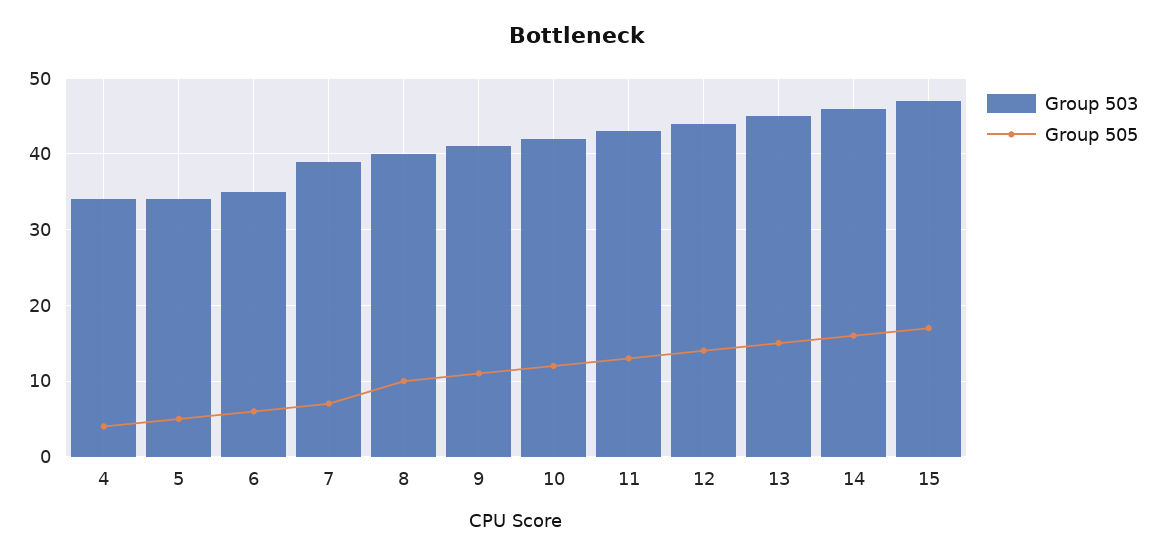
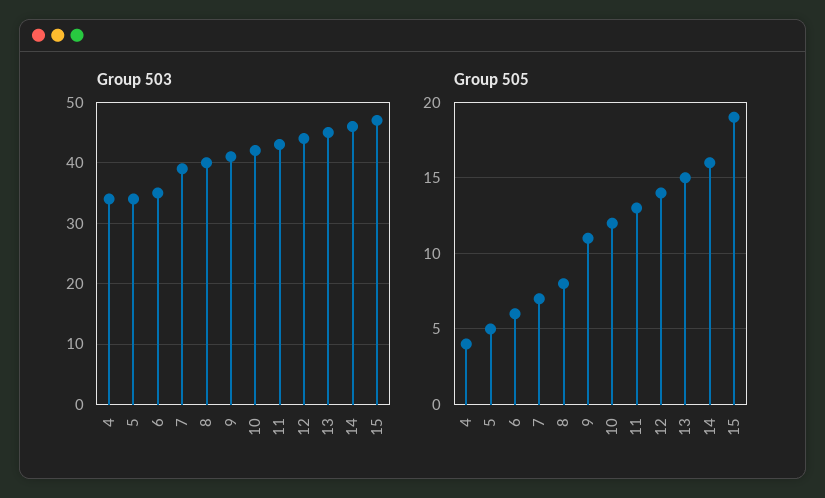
  {
    "Group 503": {
      "4": 34,
      "5": 34,
      "6": 35,
      "7": 39,
      "8": 40,
      "9": 41,
      "10": 42,
      "11": 43,
      "12": 44,
      "13": 45,
      "14": 46,
      "15": 47
    },
    "Group 505": {
      "4": 4,
      "5": 5,
      "6": 6,
      "7": 7,
-     "8": 10,
+     "8": 8,
      "9": 11,
      "10": 12,
      "11": 13,
      "12": 14,
      "13": 15,
      "14": 16,
-     "15": 17
+     "15": 19
    }
  }

